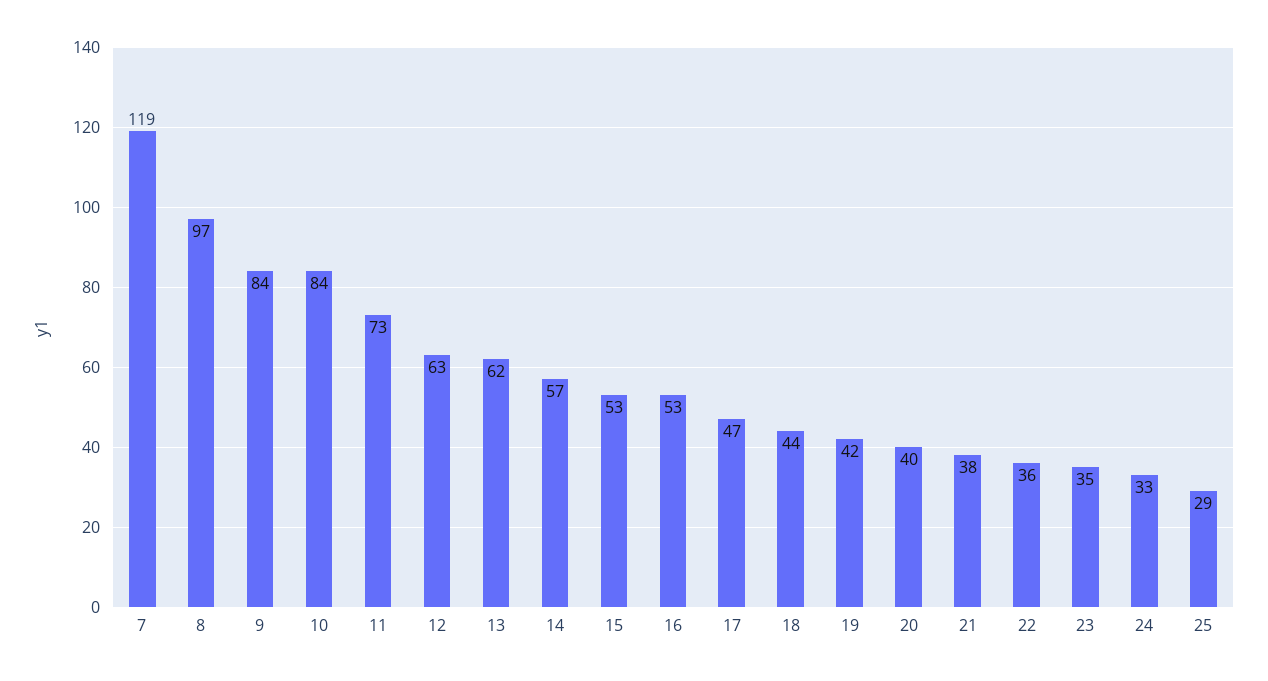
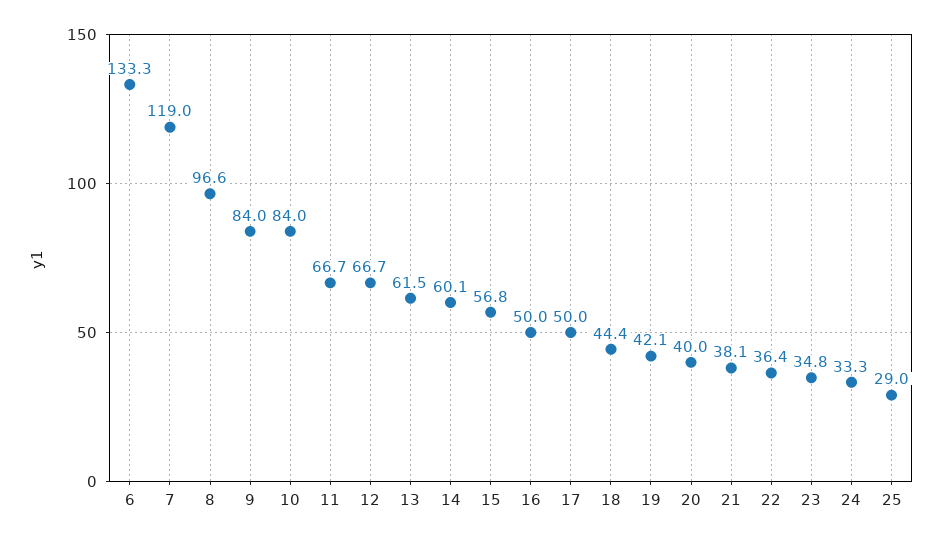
  {
    "7": 119,
    "8": 96.6,
    "9": 84,
    "10": 84,
-   "11": 73,
+   "11": 66.7,
-   "12": 63,
+   "12": 66.7,
    "13": 61.5,
-   "14": 57,
+   "14": 60.1,
-   "15": 53,
+   "15": 56.8,
-   "16": 53,
+   "16": 50,
-   "17": 47,
+   "17": 50,
    "18": 44.4,
    "19": 42.1,
    "20": 40,
    "21": 38.1,
    "22": 36.4,
    "23": 34.8,
    "24": 33.3,
-   "25": 29
+   "25": 29,
+   "6": 133.3
  }

